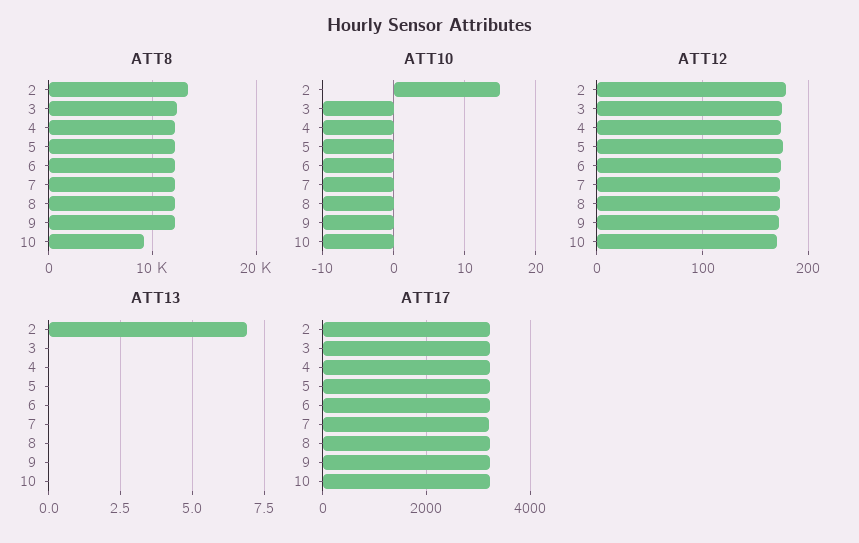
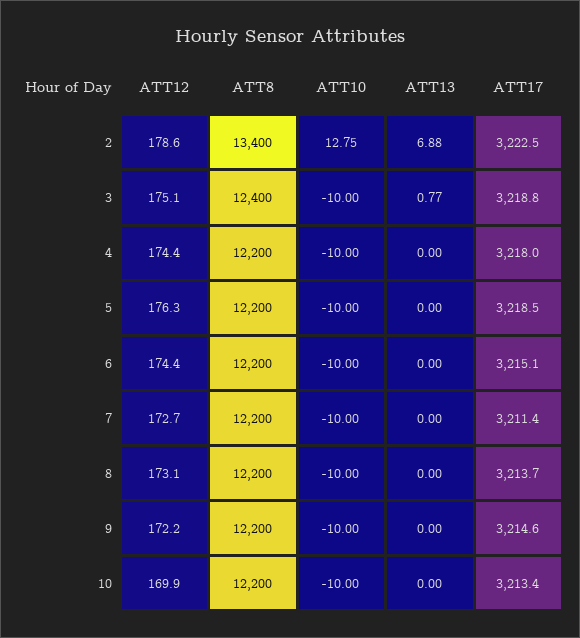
  {
    "ATT8": {
      "2": 13400,
      "3": 12400,
      "4": 12200,
      "5": 12200,
      "6": 12200,
      "7": 12200,
      "8": 12200,
      "9": 12200,
-     "10": 9000
+     "10": 12200
    },
    "ATT10": {
-     "2": 15,
+     "2": 12.75,
      "3": -10,
      "4": -10,
      "5": -10,
      "6": -10,
      "7": -10,
      "8": -10,
      "9": -10,
      "10": -10
    },
    "ATT12": {
      "2": 178.6,
      "3": 175.1,
      "4": 174.4,
      "5": 176.3,
      "6": 174.4,
      "7": 172.7,
      "8": 173.1,
      "9": 172.2,
      "10": 169.9
    },
    "ATT13": {
      "2": 6.88,
-     "3": 0,
+     "3": 0.77,
      "4": 0,
      "5": 0,
      "6": 0,
      "7": 0,
      "8": 0,
      "9": 0,
      "10": 0
    },
    "ATT17": {
      "2": 3222.5,
      "3": 3218.8,
      "4": 3218,
      "5": 3218.5,
      "6": 3215.1,
      "7": 3211.4,
      "8": 3213.7,
      "9": 3214.6,
      "10": 3213.4
    }
  }

